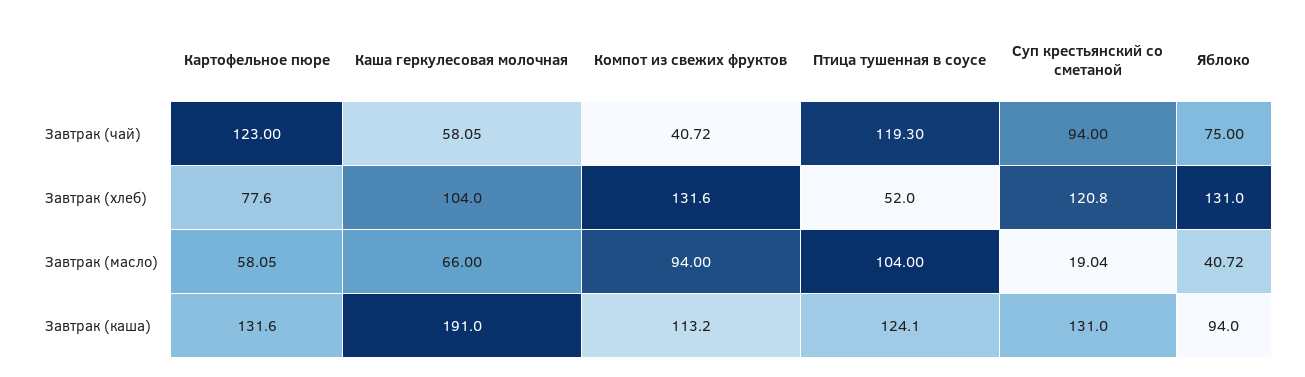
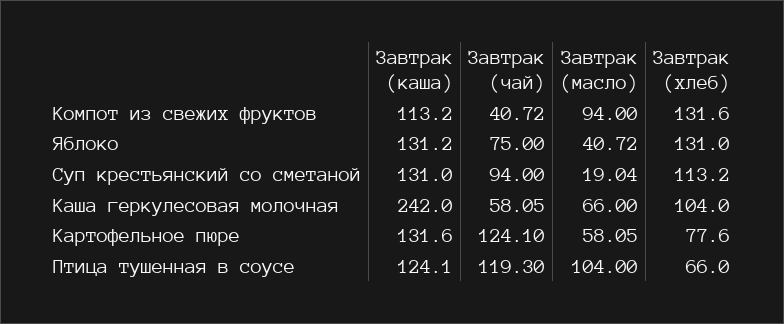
  {
    "Картофельное пюре": {
-     "Завтрак (чай)": 123,
+     "Завтрак (чай)": 124.1,
      "Завтрак (хлеб)": 77.6,
      "Завтрак (масло)": 58.05,
      "Завтрак (каша)": 131.6
    },
    "Каша геркулесовая молочная": {
      "Завтрак (чай)": 58.05,
      "Завтрак (хлеб)": 104,
      "Завтрак (масло)": 66,
-     "Завтрак (каша)": 191
+     "Завтрак (каша)": 242
    },
    "Компот из свежих фруктов": {
      "Завтрак (чай)": 40.72,
      "Завтрак (хлеб)": 131.6,
      "Завтрак (масло)": 94,
      "Завтрак (каша)": 113.2
    },
    "Птица тушенная в соусе": {
      "Завтрак (чай)": 119.3,
-     "Завтрак (хлеб)": 52,
+     "Завтрак (хлеб)": 66,
      "Завтрак (масло)": 104,
      "Завтрак (каша)": 124.1
    },
    "Суп крестьянский со сметаной": {
      "Завтрак (чай)": 94,
-     "Завтрак (хлеб)": 120.8,
+     "Завтрак (хлеб)": 113.2,
      "Завтрак (масло)": 19.04,
      "Завтрак (каша)": 131
    },
    "Яблоко": {
      "Завтрак (чай)": 75,
      "Завтрак (хлеб)": 131,
      "Завтрак (масло)": 40.72,
-     "Завтрак (каша)": 94
+     "Завтрак (каша)": 131.2
    }
  }

